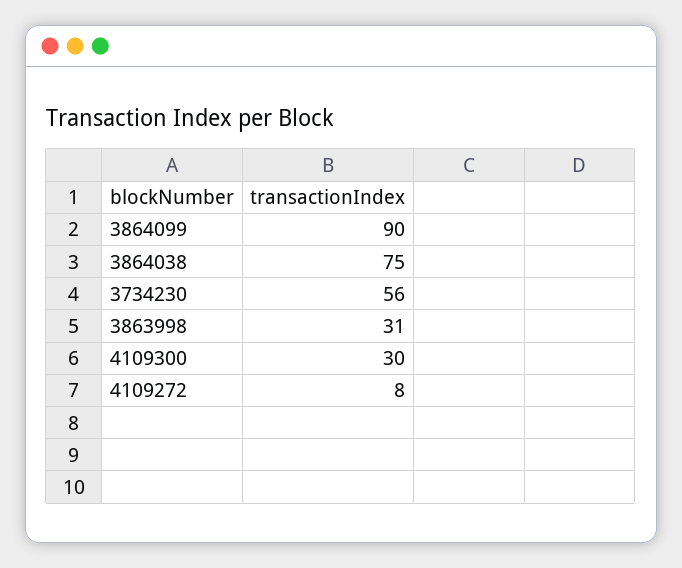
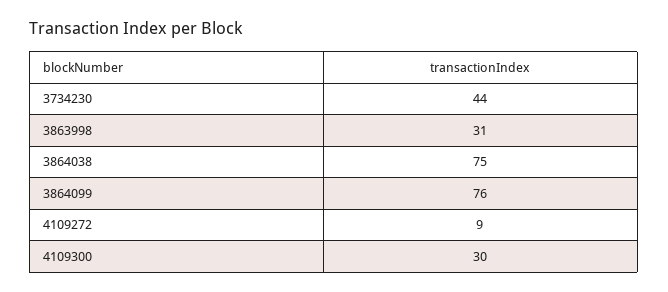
  {
-   "3864099": 90,
+   "3864099": 76,
    "3864038": 75,
-   "3734230": 56,
+   "3734230": 44,
    "3863998": 31,
    "4109300": 30,
-   "4109272": 8
+   "4109272": 9
  }

